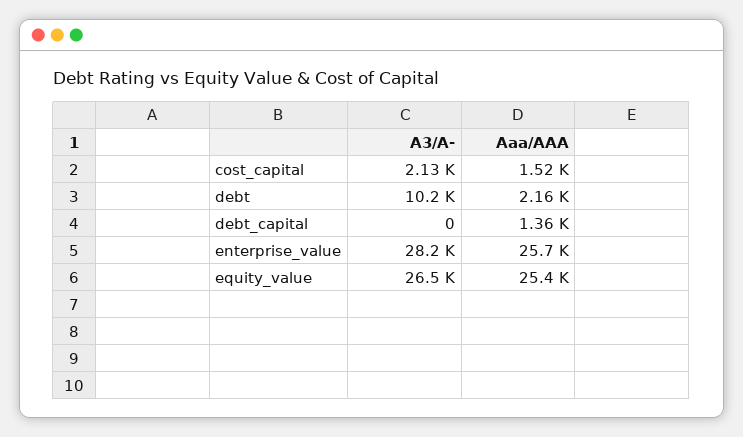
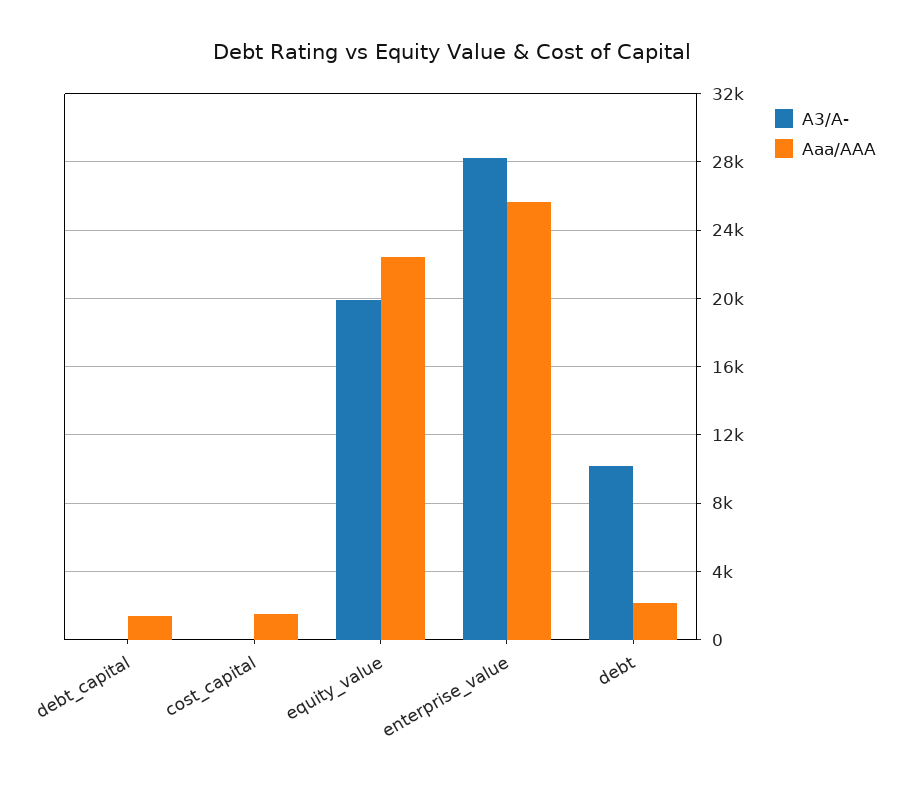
  {
    "A3/A-": {
-     "cost_capital": 2130,
+     "cost_capital": 0,
      "debt": 10200,
      "debt_capital": 0,
      "enterprise_value": 28200,
-     "equity_value": 26500
+     "equity_value": 20000
    },
    "Aaa/AAA": {
      "cost_capital": 1520,
      "debt": 2160,
      "debt_capital": 1360,
      "enterprise_value": 25700,
-     "equity_value": 25400
+     "equity_value": 22500
    }
  }

